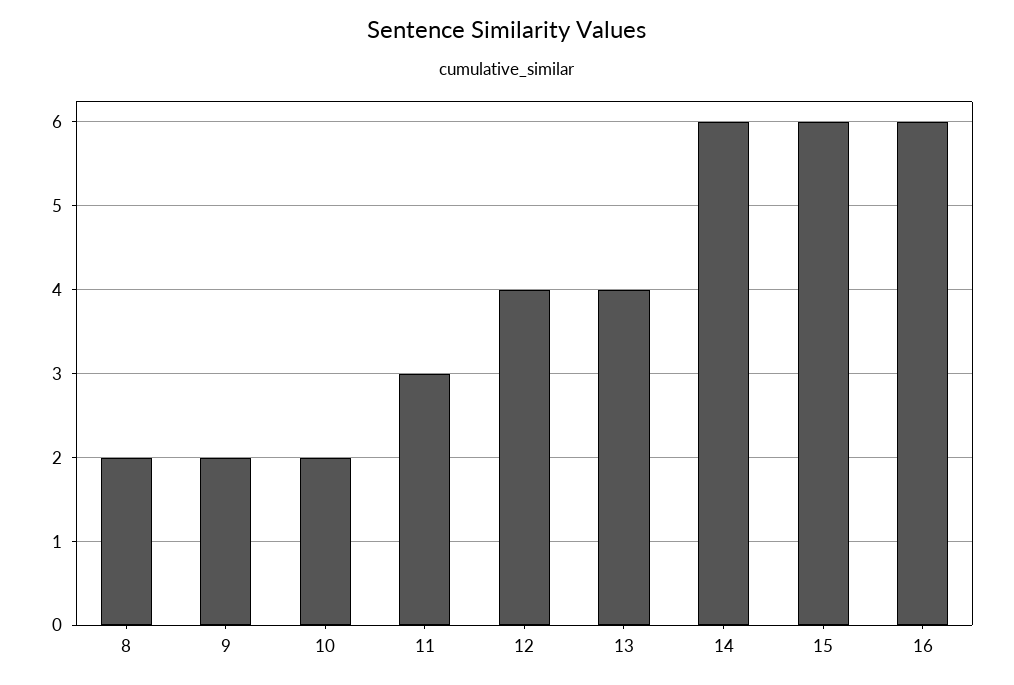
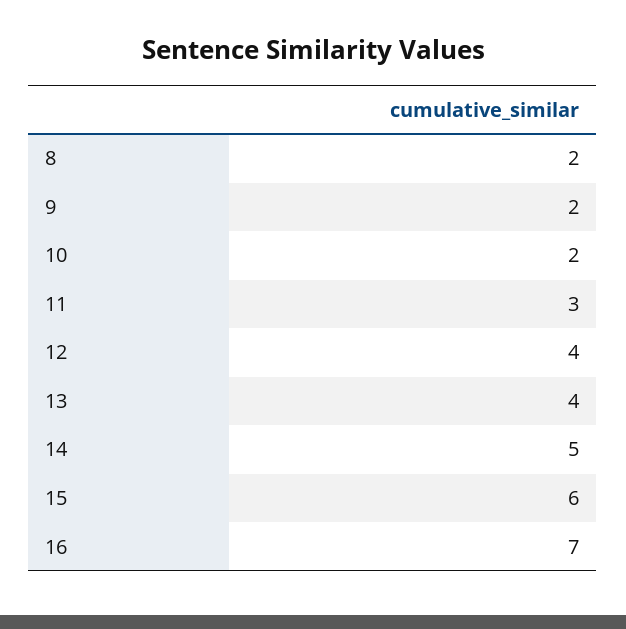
  {
    "8": 2,
    "9": 2,
    "10": 2,
    "11": 3,
    "12": 4,
    "13": 4,
-   "14": 6,
+   "14": 5,
    "15": 6,
-   "16": 6
+   "16": 7
  }

